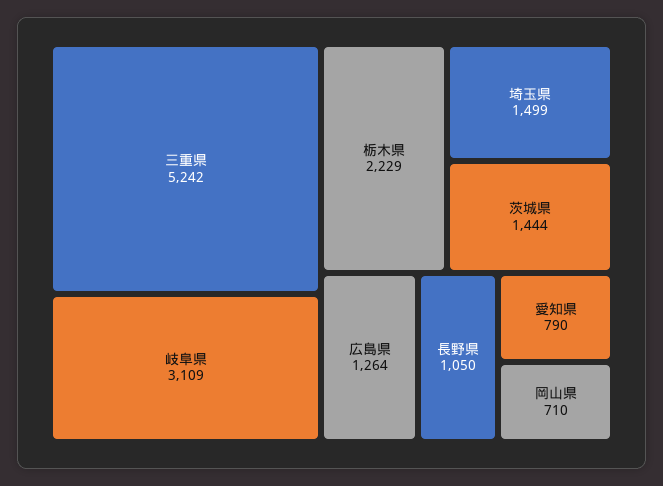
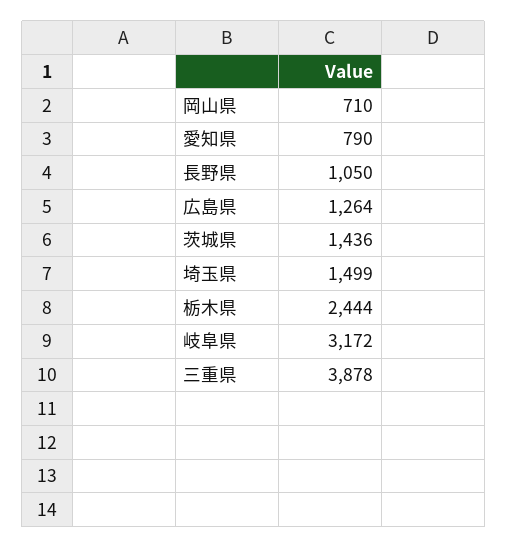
  {
-   "三重県": 5242,
+   "三重県": 3878,
-   "岐阜県": 3109,
+   "岐阜県": 3172,
-   "栃木県": 2229,
+   "栃木県": 2444,
    "埼玉県": 1499,
-   "茨城県": 1444,
+   "茨城県": 1436,
    "広島県": 1264,
    "長野県": 1050,
    "愛知県": 790,
    "岡山県": 710
  }

